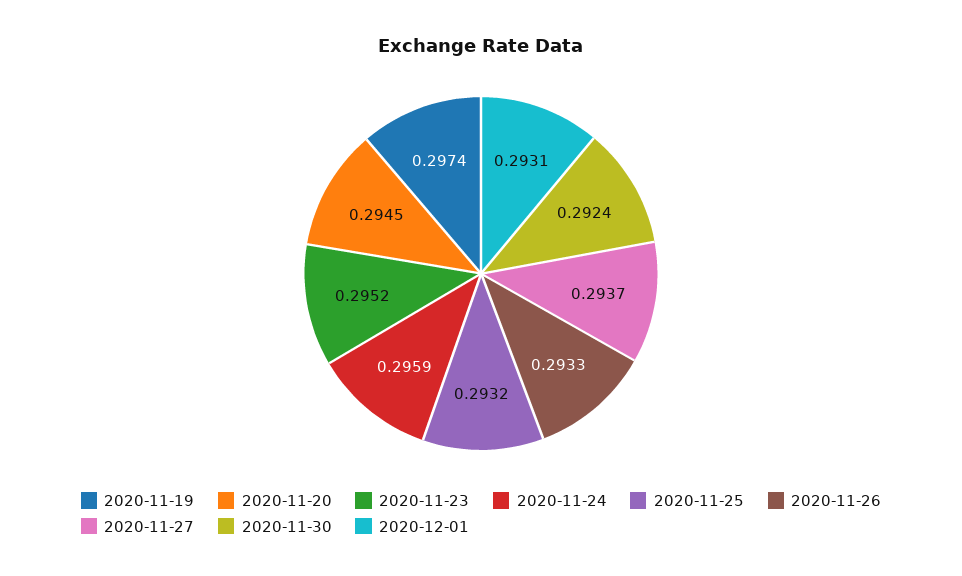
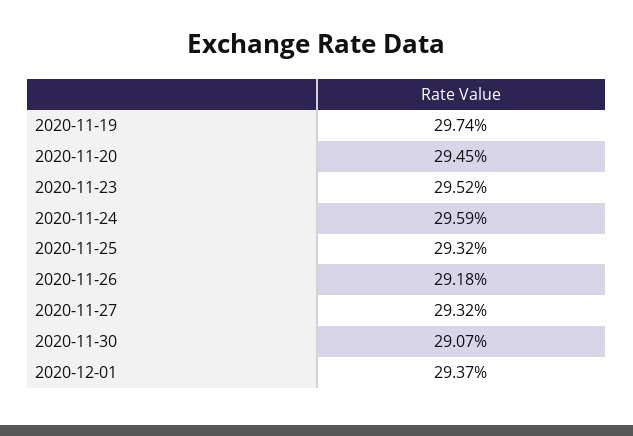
  {
    "2020-11-19": 0.2974,
    "2020-11-20": 0.2945,
    "2020-11-23": 0.2952,
    "2020-11-24": 0.2959,
    "2020-11-25": 0.2932,
-   "2020-11-26": 0.2933,
+   "2020-11-26": 0.2918,
-   "2020-11-27": 0.2937,
+   "2020-11-27": 0.2932,
-   "2020-11-30": 0.2924,
+   "2020-11-30": 0.2907,
-   "2020-12-01": 0.2931
+   "2020-12-01": 0.2937
  }

